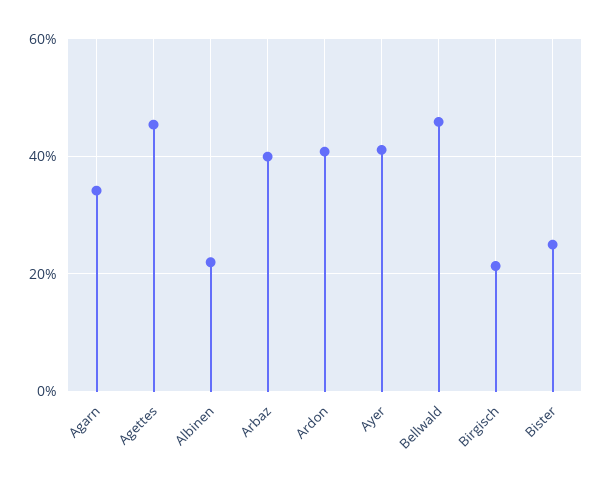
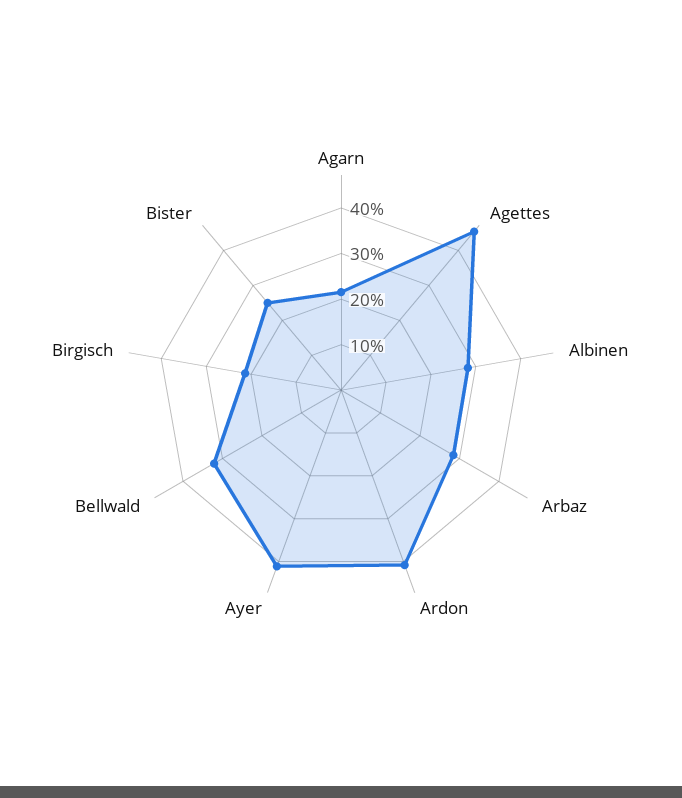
  {
-   "Agarn": 34,
+   "Agarn": 22,
    "Agettes": 46,
-   "Albinen": 22,
+   "Albinen": 28,
-   "Arbaz": 40,
+   "Arbaz": 28,
    "Ardon": 40,
    "Ayer": 42,
-   "Bellwald": 46,
+   "Bellwald": 32,
    "Birgisch": 22,
    "Bister": 26
  }

